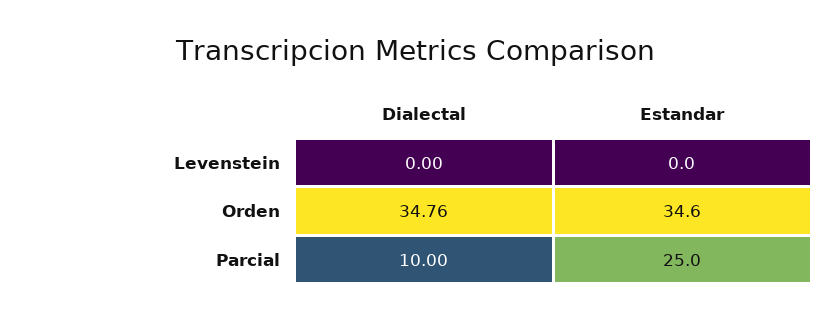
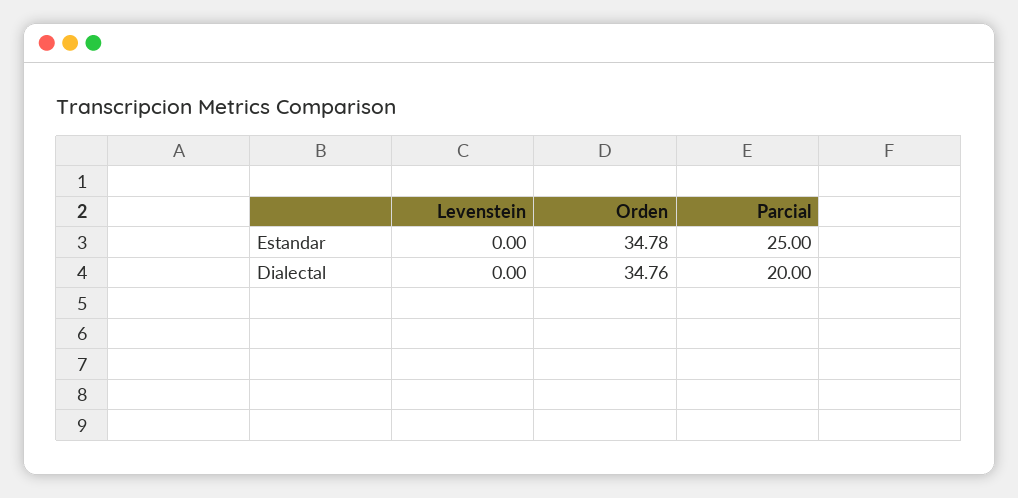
  {
    "Dialectal": {
      "Levenstein": 0,
      "Orden": 34.76,
-     "Parcial": 10
+     "Parcial": 20
    },
    "Estandar": {
      "Levenstein": 0,
-     "Orden": 34.6,
+     "Orden": 34.78,
      "Parcial": 25
    }
  }

